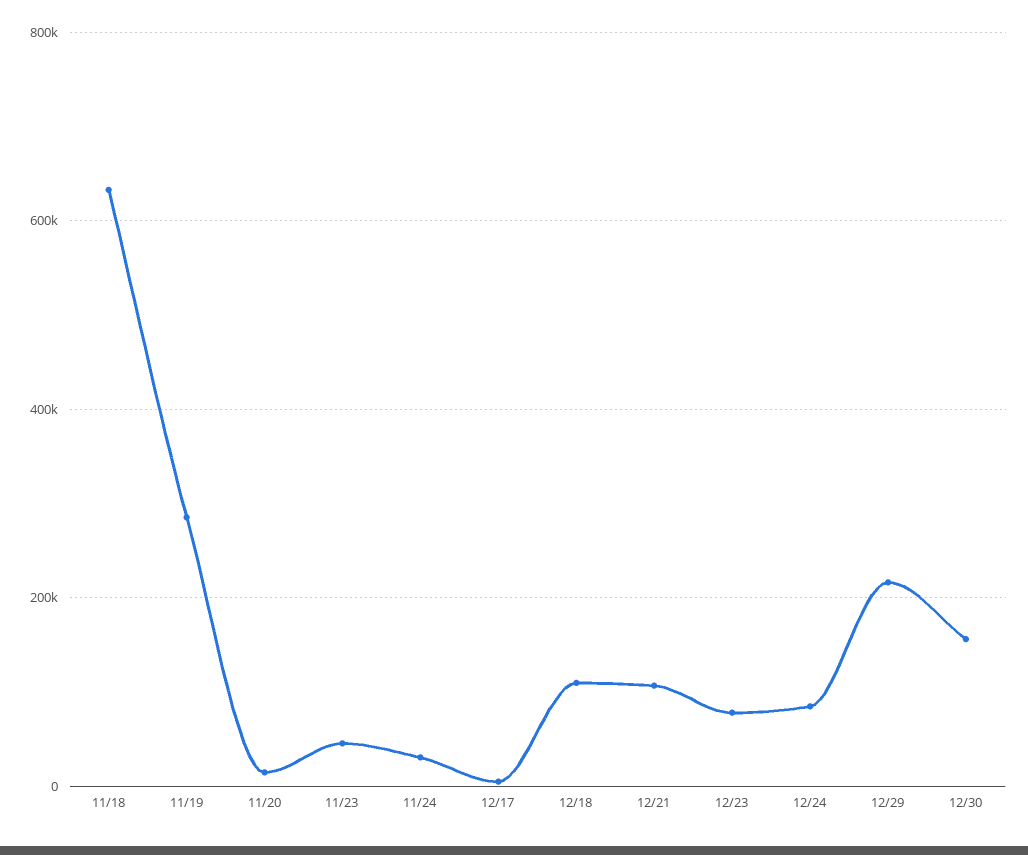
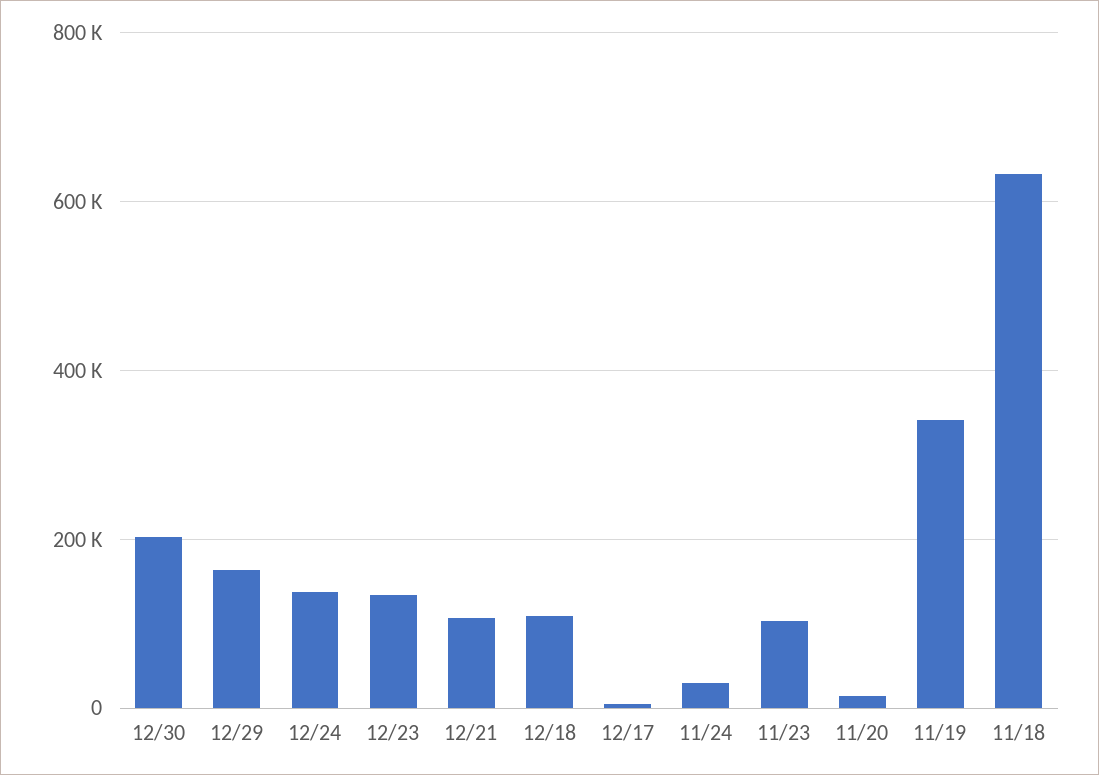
  {
    "11/18": 640000,
-   "11/19": 280000,
+   "11/19": 340000,
    "11/20": 20000,
-   "11/23": 40000,
+   "11/23": 100000,
    "11/24": 40000,
    "12/17": 0,
    "12/18": 100000,
    "12/21": 100000,
-   "12/23": 80000,
+   "12/23": 140000,
-   "12/24": 80000,
+   "12/24": 140000,
-   "12/29": 220000,
+   "12/29": 160000,
-   "12/30": 160000
+   "12/30": 200000
  }

